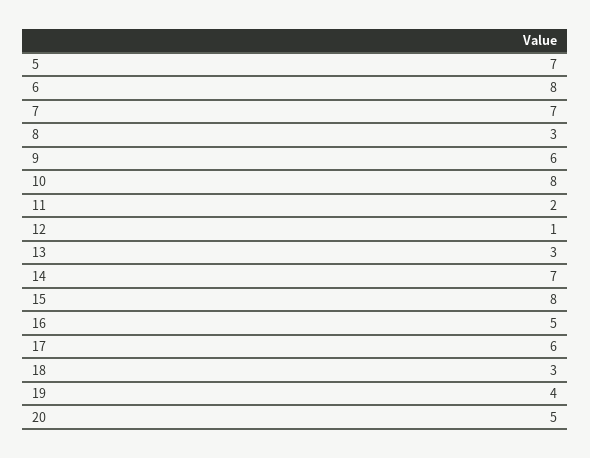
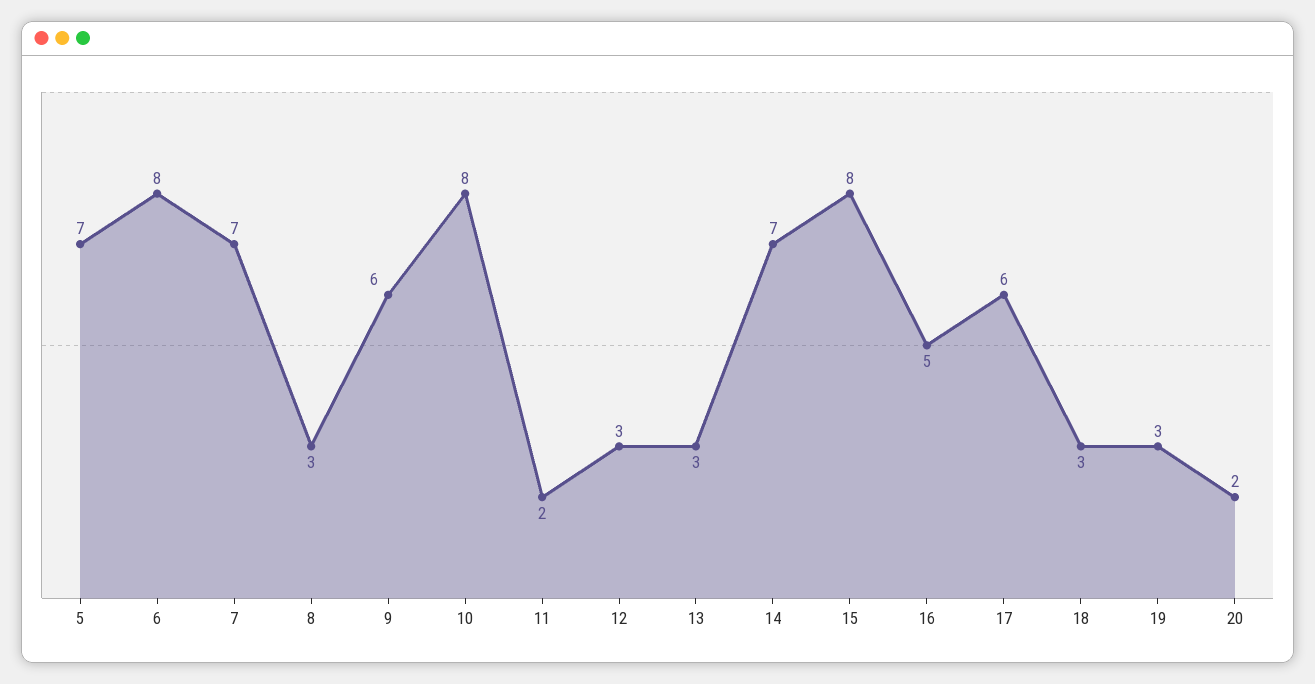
  {
    "5": 7,
    "6": 8,
    "7": 7,
    "8": 3,
    "9": 6,
    "10": 8,
    "11": 2,
-   "12": 1,
+   "12": 3,
    "13": 3,
    "14": 7,
    "15": 8,
    "16": 5,
    "17": 6,
    "18": 3,
-   "19": 4,
+   "19": 3,
-   "20": 5
+   "20": 2
  }

